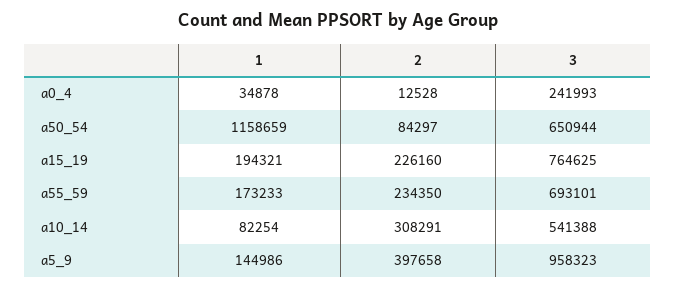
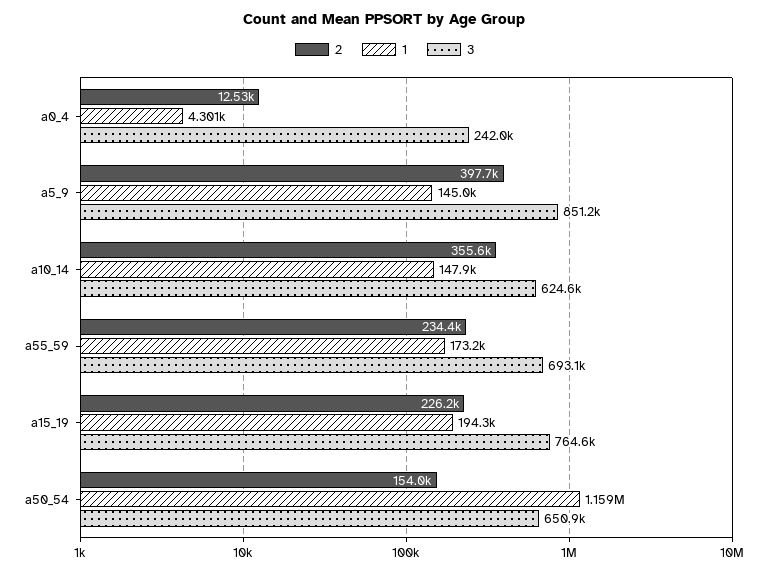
  {
    "1": {
-     "a0_4": 34878,
+     "a0_4": 4301,
      "a50_54": 1158659,
      "a15_19": 194321,
      "a55_59": 173233,
-     "a10_14": 82254,
+     "a10_14": 147900,
      "a5_9": 144986
    },
    "2": {
      "a0_4": 12528,
-     "a50_54": 84297,
+     "a50_54": 154000,
      "a15_19": 226160,
      "a55_59": 234350,
-     "a10_14": 308291,
+     "a10_14": 355600,
      "a5_9": 397658
    },
    "3": {
      "a0_4": 241993,
      "a50_54": 650944,
      "a15_19": 764625,
      "a55_59": 693101,
-     "a10_14": 541388,
+     "a10_14": 624600,
-     "a5_9": 958323
+     "a5_9": 851200
    }
  }

